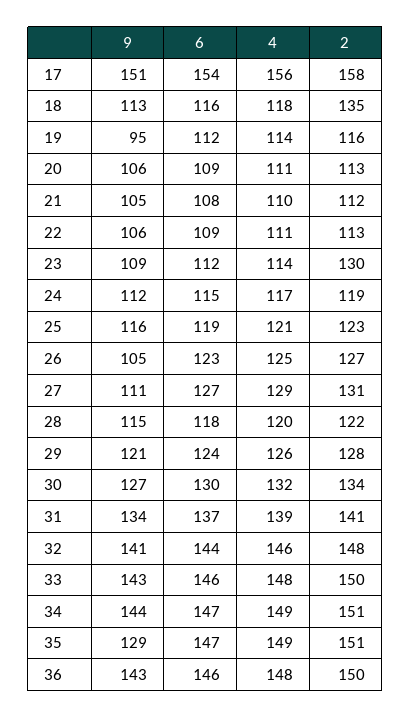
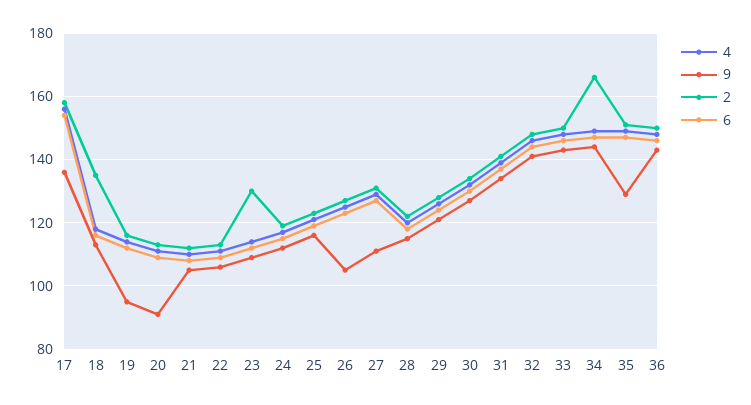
  {
    "9": {
-     "17": 151,
+     "17": 135,
      "18": 113,
      "19": 95,
-     "20": 106,
+     "20": 90,
      "21": 105,
      "22": 106,
      "23": 109,
      "24": 112,
      "25": 116,
      "26": 105,
      "27": 111,
      "28": 115,
      "29": 121,
      "30": 127,
      "31": 134,
      "32": 141,
      "33": 143,
      "34": 144,
      "35": 129,
      "36": 143
    },
    "6": {
      "17": 154,
      "18": 116,
      "19": 112,
      "20": 109,
      "21": 108,
      "22": 109,
      "23": 112,
      "24": 115,
      "25": 119,
      "26": 123,
      "27": 127,
      "28": 118,
      "29": 124,
      "30": 130,
      "31": 137,
      "32": 144,
      "33": 146,
      "34": 147,
      "35": 147,
      "36": 146
    },
    "4": {
      "17": 156,
      "18": 118,
      "19": 114,
      "20": 111,
      "21": 110,
      "22": 111,
      "23": 114,
      "24": 117,
      "25": 121,
      "26": 125,
      "27": 129,
      "28": 120,
      "29": 126,
      "30": 132,
      "31": 139,
      "32": 146,
      "33": 148,
      "34": 149,
      "35": 149,
      "36": 148
    },
    "2": {
      "17": 158,
      "18": 135,
      "19": 116,
      "20": 113,
      "21": 112,
      "22": 113,
      "23": 130,
      "24": 119,
      "25": 123,
      "26": 127,
      "27": 131,
      "28": 122,
      "29": 128,
      "30": 134,
      "31": 141,
      "32": 148,
      "33": 150,
-     "34": 151,
+     "34": 165,
      "35": 151,
      "36": 150
    }
  }

